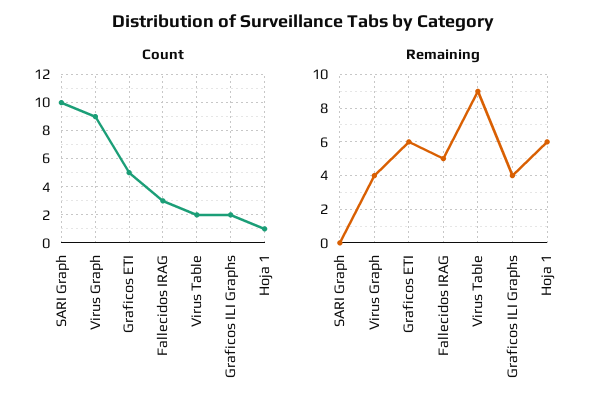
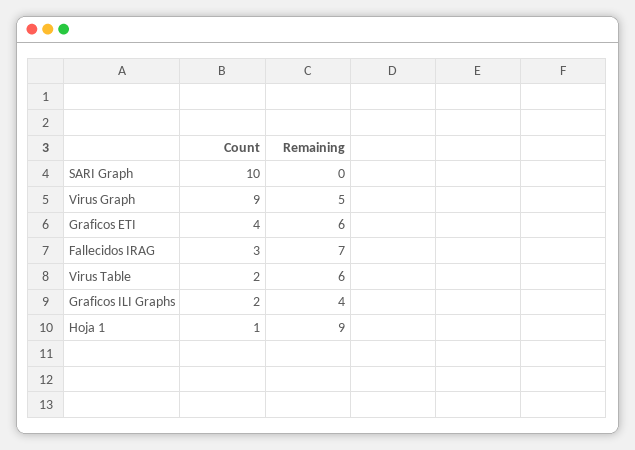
  {
    "Count": {
      "SARI Graph": 10,
      "Virus Graph": 9,
-     "Graficos ETI": 5,
+     "Graficos ETI": 4,
      "Fallecidos IRAG": 3,
      "Virus Table": 2,
      "Graficos ILI Graphs": 2,
      "Hoja 1": 1
    },
    "Remaining": {
      "SARI Graph": 0,
-     "Virus Graph": 4,
+     "Virus Graph": 5,
      "Graficos ETI": 6,
-     "Fallecidos IRAG": 5,
+     "Fallecidos IRAG": 7,
-     "Virus Table": 9,
+     "Virus Table": 6,
      "Graficos ILI Graphs": 4,
-     "Hoja 1": 6
+     "Hoja 1": 9
    }
  }

